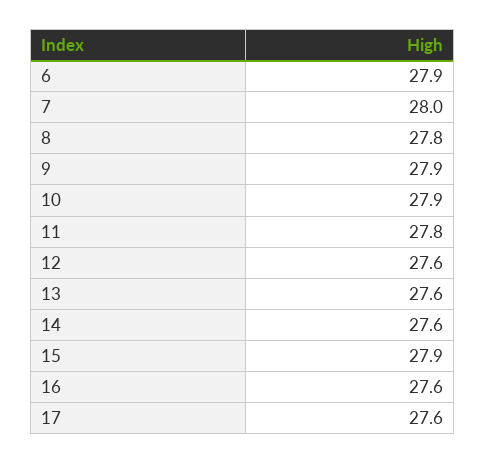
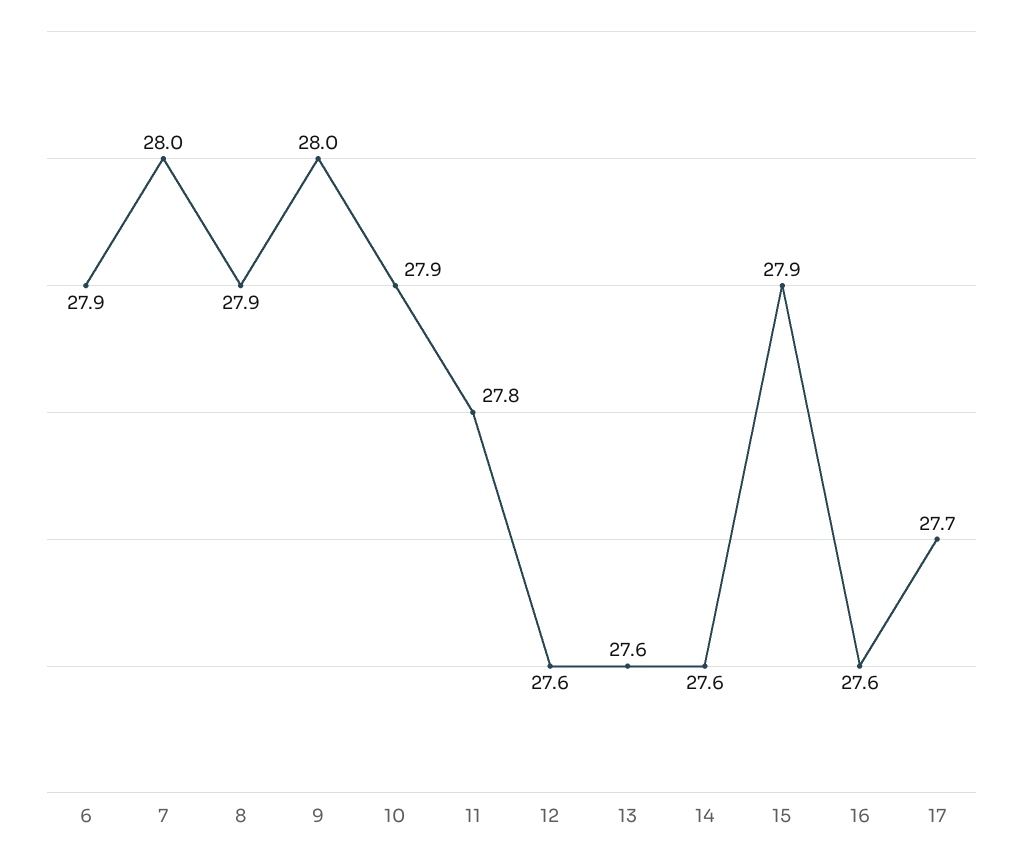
  {
    "6": 27.9,
    "7": 28,
-   "8": 27.8,
+   "8": 27.9,
-   "9": 27.9,
+   "9": 28,
    "10": 27.9,
    "11": 27.8,
    "12": 27.6,
    "13": 27.6,
    "14": 27.6,
    "15": 27.9,
    "16": 27.6,
-   "17": 27.6
+   "17": 27.7
  }

